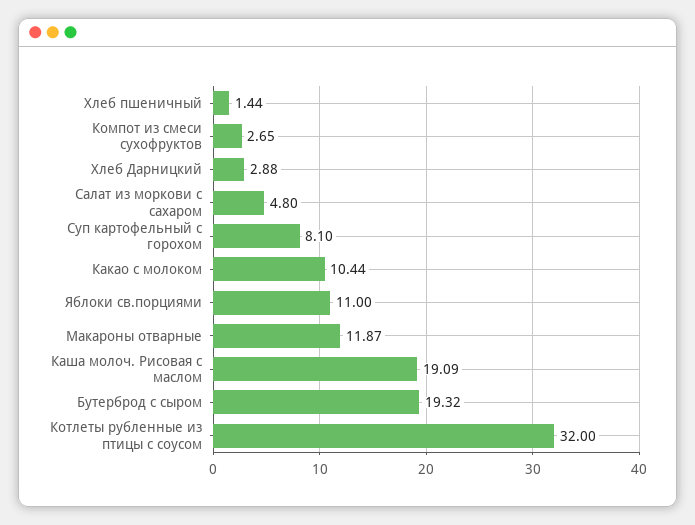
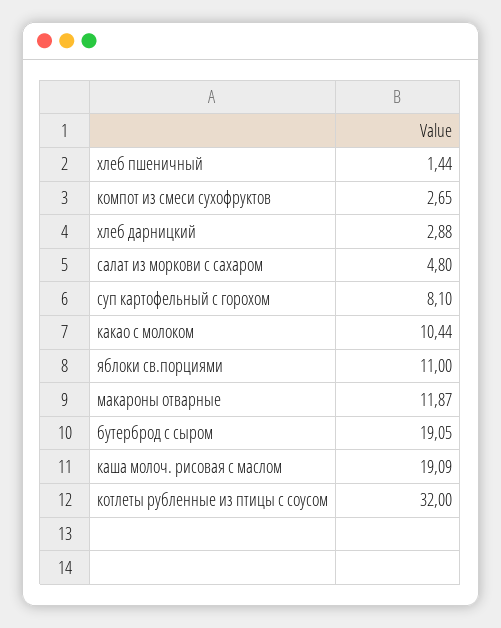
  {
    "Хлеб пшеничный": 1.44,
    "Компот из смеси сухофруктов": 2.65,
    "Хлеб Дарницкий": 2.88,
    "Салат из моркови с сахаром": 4.8,
    "Суп картофельный с горохом": 8.1,
    "Какао с молоком": 10.44,
    "Яблоки св.порциями": 11,
    "Макароны отварные": 11.87,
    "Каша молоч. Рисовая с маслом": 19.09,
-   "Бутерброд с сыром": 19.32,
+   "Бутерброд с сыром": 19.05,
    "Котлеты рубленные из птицы с соусом": 32
  }

